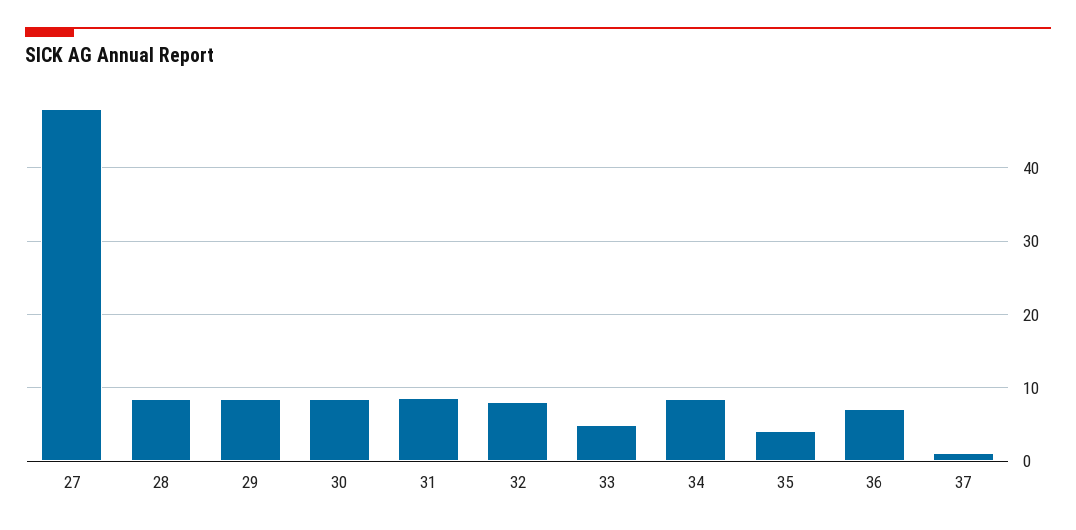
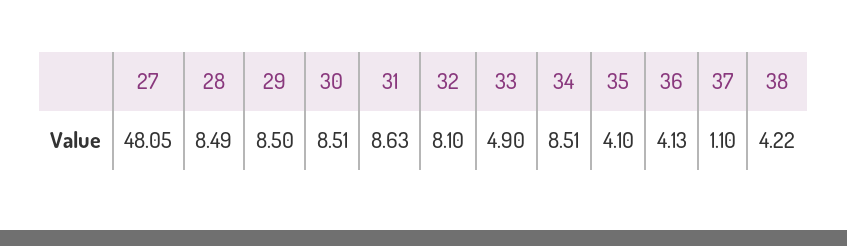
  {
    "27": 48.05,
    "28": 8.49,
    "29": 8.5,
    "30": 8.51,
    "31": 8.63,
    "32": 8.1,
    "33": 4.9,
    "34": 8.51,
    "35": 4.1,
-   "36": 7,
+   "36": 4.13,
-   "37": 1.1
+   "37": 1.1,
+   "38": 4.22
  }

